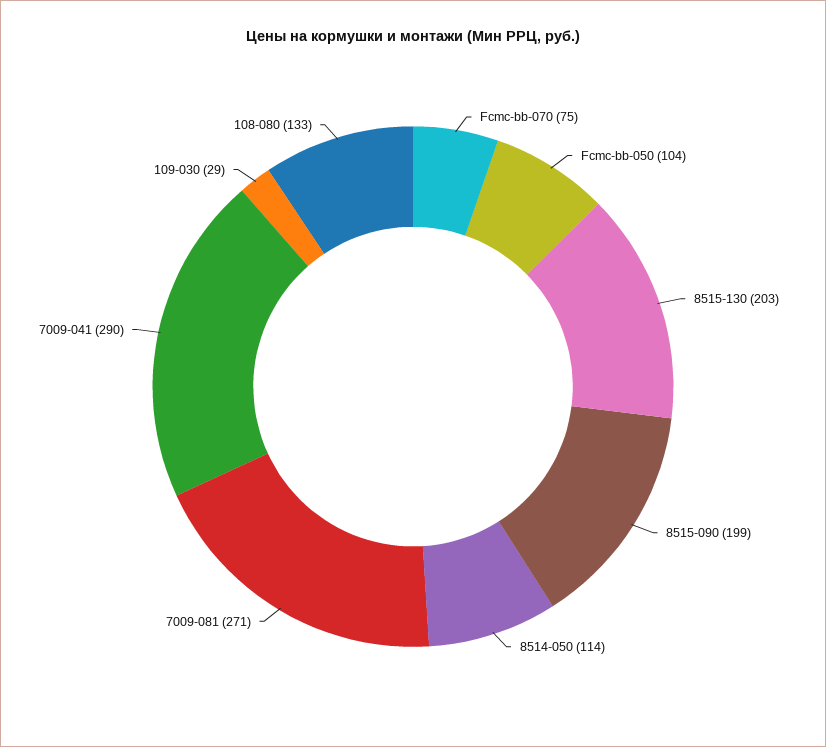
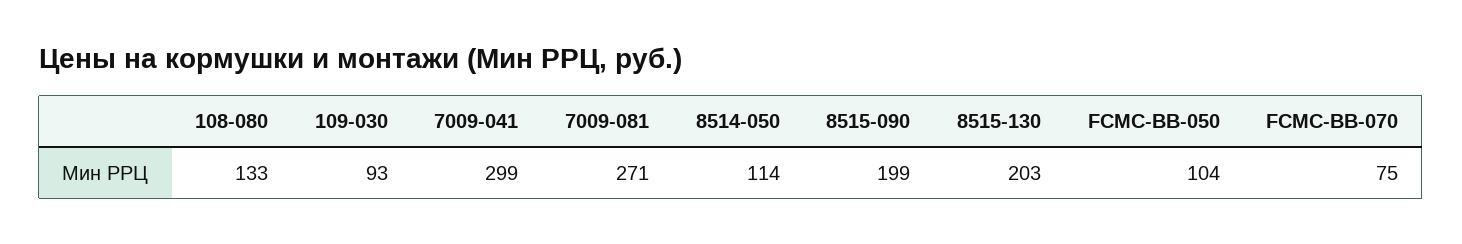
  {
    "Fcmc-bb-070": 75,
    "Fcmc-bb-050": 104,
    "8515-130": 203,
    "8515-090": 199,
    "8514-050": 114,
    "7009-081": 271,
-   "7009-041": 290,
+   "7009-041": 299,
-   "109-030": 29,
+   "109-030": 93,
    "108-080": 133
  }

